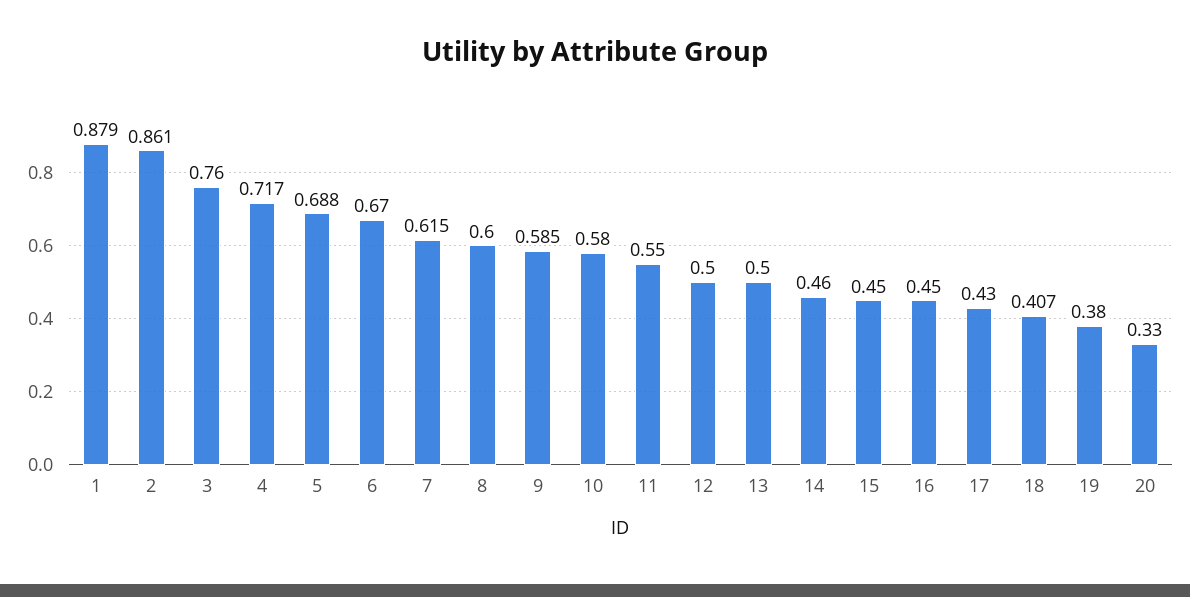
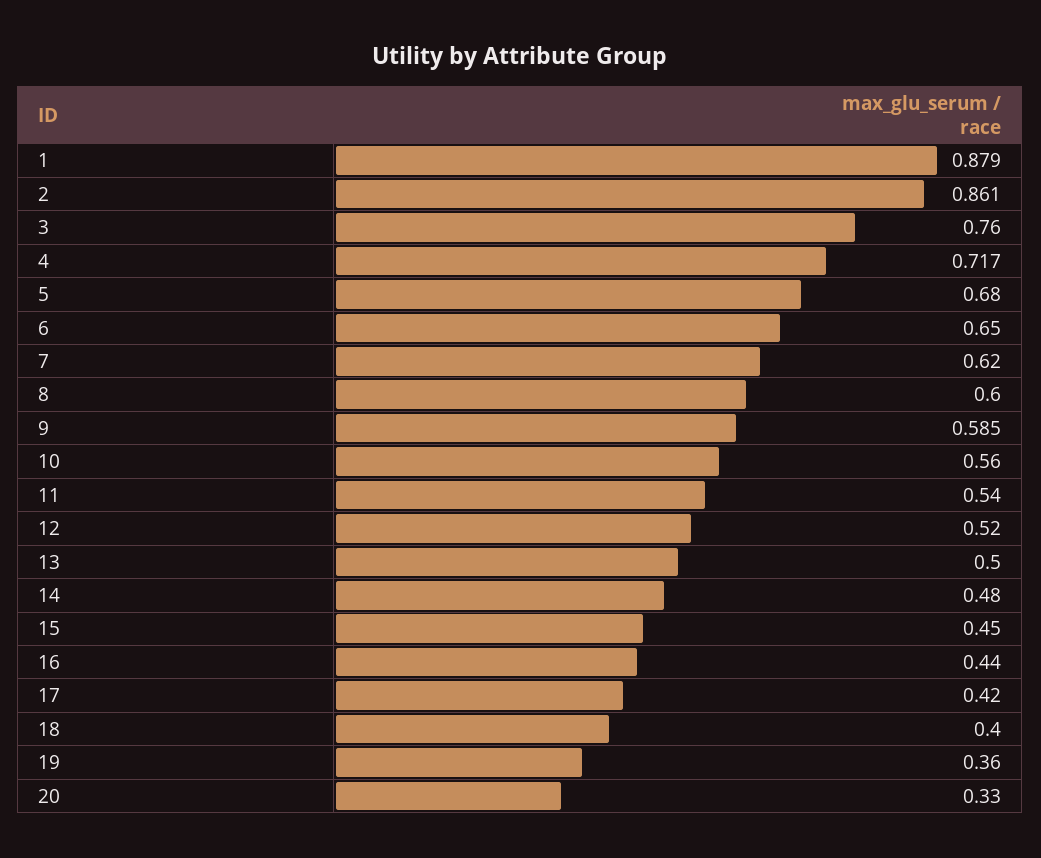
  {
    "1": 0.879,
    "2": 0.861,
    "3": 0.76,
    "4": 0.717,
-   "5": 0.688,
+   "5": 0.68,
-   "6": 0.67,
+   "6": 0.65,
-   "7": 0.615,
+   "7": 0.62,
    "8": 0.6,
    "9": 0.585,
-   "10": 0.58,
+   "10": 0.56,
-   "11": 0.55,
+   "11": 0.54,
-   "12": 0.5,
+   "12": 0.52,
    "13": 0.5,
-   "14": 0.46,
+   "14": 0.48,
    "15": 0.45,
-   "16": 0.45,
+   "16": 0.44,
-   "17": 0.43,
+   "17": 0.42,
-   "18": 0.407,
+   "18": 0.4,
-   "19": 0.38,
+   "19": 0.36,
    "20": 0.33
  }

